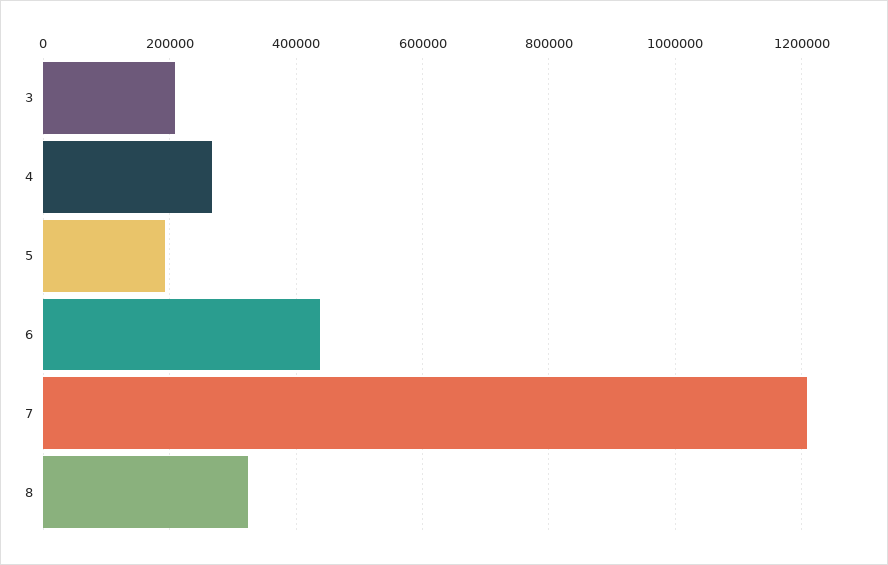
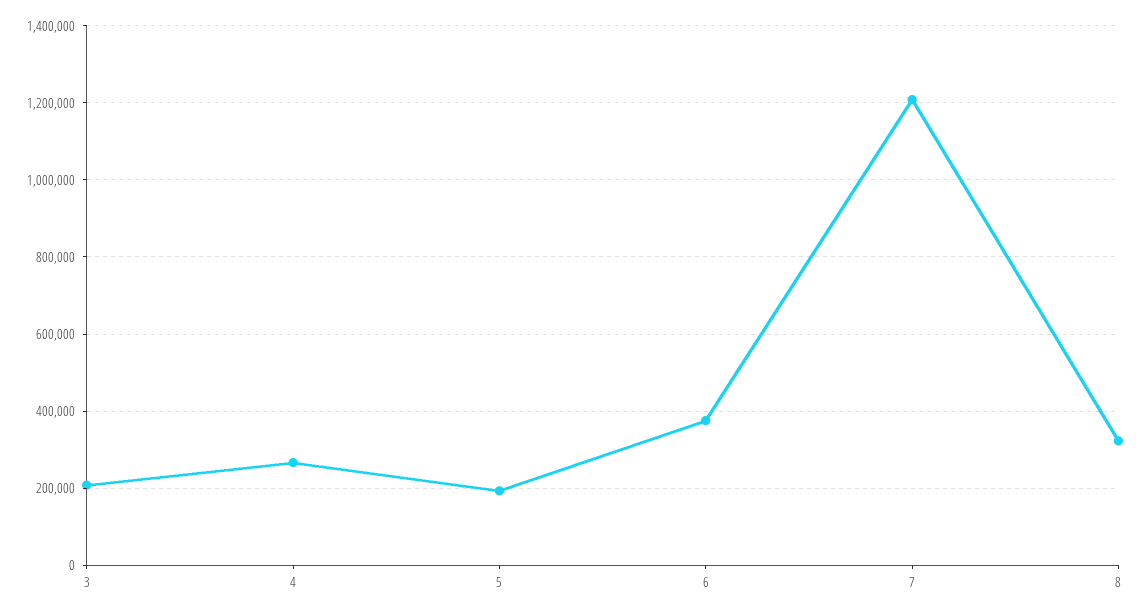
  {
    "3": 200000,
    "4": 260000,
    "5": 200000,
-   "6": 440000,
+   "6": 380000,
    "7": 1200000,
    "8": 320000
  }

